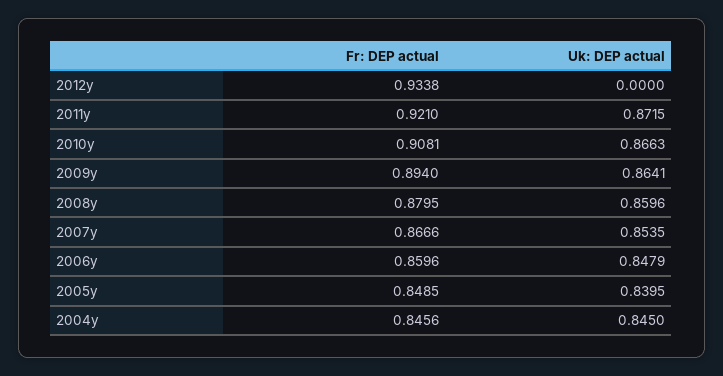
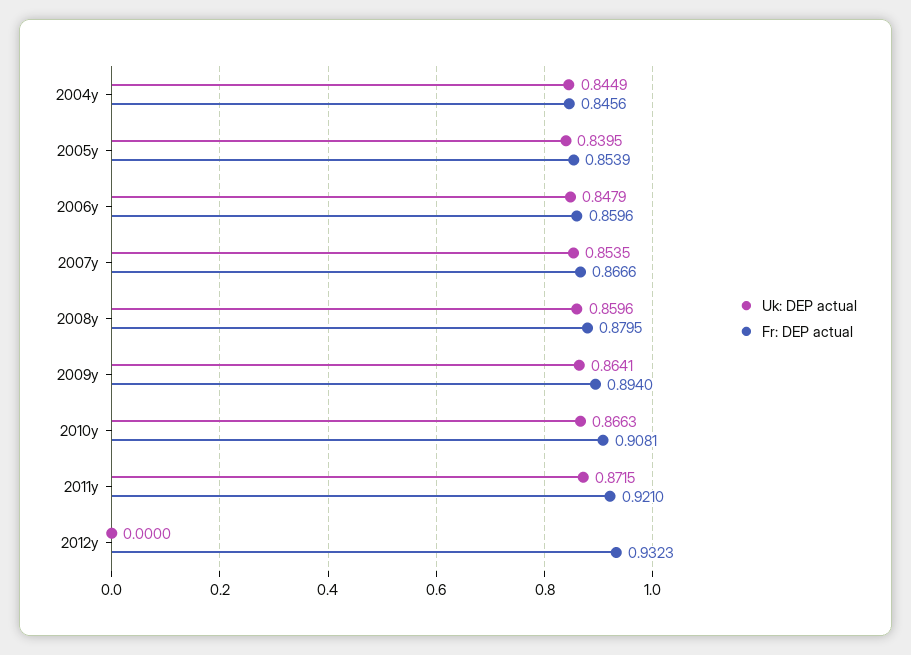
  {
    "Fr: DEP actual": {
-     "2012y": 0.9338,
+     "2012y": 0.9323,
      "2011y": 0.921,
      "2010y": 0.9081,
      "2009y": 0.894,
      "2008y": 0.8795,
      "2007y": 0.8666,
      "2006y": 0.8596,
-     "2005y": 0.8485,
+     "2005y": 0.8539,
      "2004y": 0.8456
    },
    "Uk: DEP actual": {
      "2012y": 0,
      "2011y": 0.8715,
      "2010y": 0.8663,
      "2009y": 0.8641,
      "2008y": 0.8596,
      "2007y": 0.8535,
      "2006y": 0.8479,
      "2005y": 0.8395,
-     "2004y": 0.845
+     "2004y": 0.8449
    }
  }

